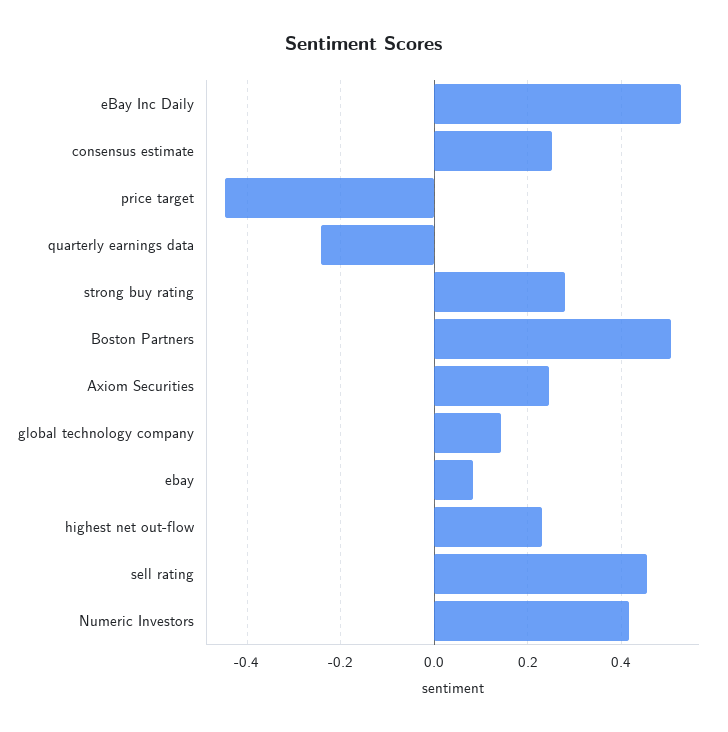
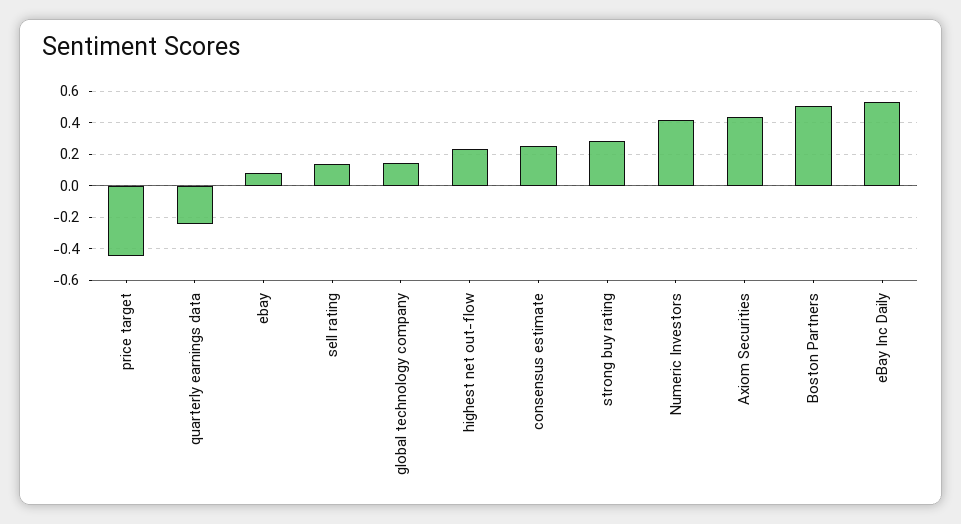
  {
    "eBay Inc Daily": 0.52,
    "consensus estimate": 0.26,
    "price target": -0.44,
    "quarterly earnings data": -0.24,
    "strong buy rating": 0.28,
    "Boston Partners": 0.5,
-   "Axiom Securities": 0.24,
+   "Axiom Securities": 0.45,
    "global technology company": 0.14,
    "ebay": 0.08,
    "highest net out-flow": 0.24,
-   "sell rating": 0.46,
+   "sell rating": 0.15,
    "Numeric Investors": 0.42
  }

